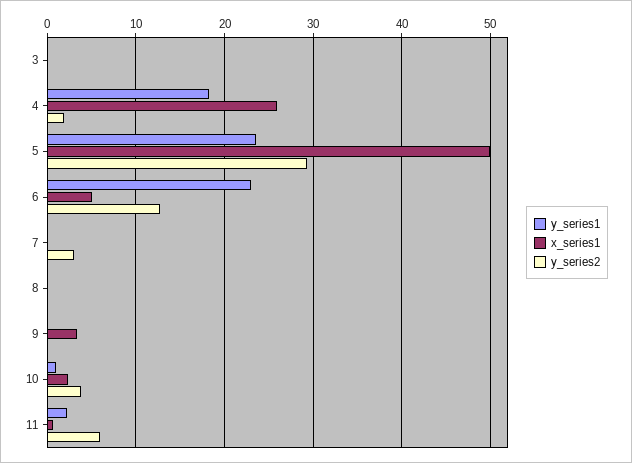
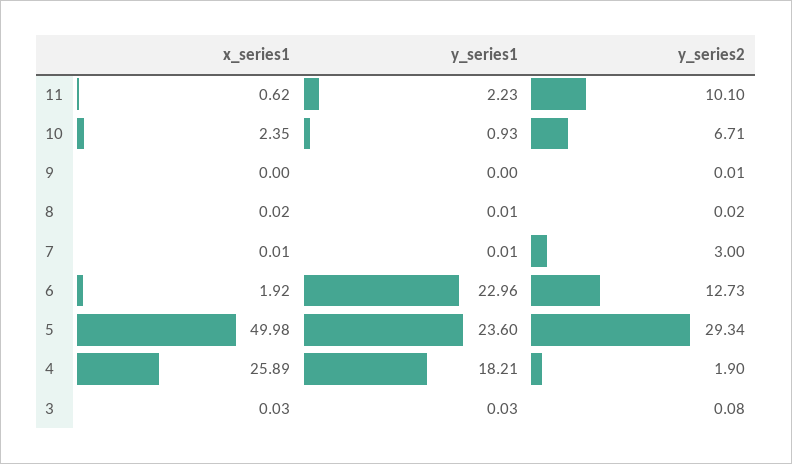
  {
    "y_series1": {
      "3": 0.03,
      "4": 18.21,
      "5": 23.6,
      "6": 22.96,
      "7": 0.01,
      "8": 0.01,
      "9": 0,
      "10": 0.93,
      "11": 2.23
    },
    "x_series1": {
      "3": 0.03,
      "4": 25.89,
      "5": 49.98,
-     "6": 5,
+     "6": 1.92,
      "7": 0.01,
      "8": 0.02,
-     "9": 3,
+     "9": 0,
      "10": 2.35,
      "11": 0.62
    },
    "y_series2": {
      "3": 0.08,
      "4": 1.9,
      "5": 29.34,
      "6": 12.73,
      "7": 3,
      "8": 0.02,
      "9": 0.01,
-     "10": 4,
+     "10": 6.71,
-     "11": 6
+     "11": 10.1
    }
  }

